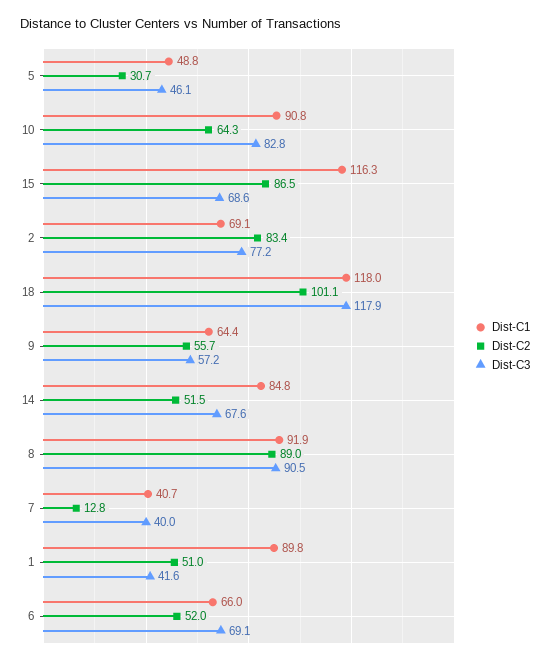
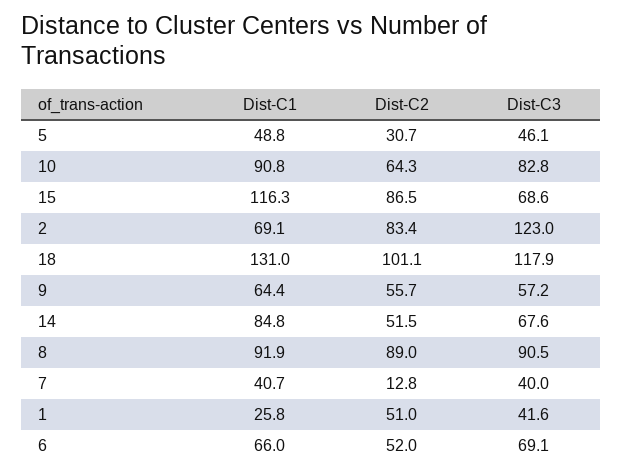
  {
    "Dist-C1": {
      "5": 48.8,
      "10": 90.8,
      "15": 116.3,
      "2": 69.1,
-     "18": 118,
+     "18": 131,
      "9": 64.4,
      "14": 84.8,
      "8": 91.9,
      "7": 40.7,
-     "1": 89.8,
+     "1": 25.8,
      "6": 66
    },
    "Dist-C2": {
      "5": 30.7,
      "10": 64.3,
      "15": 86.5,
      "2": 83.4,
      "18": 101.1,
      "9": 55.7,
      "14": 51.5,
      "8": 89,
      "7": 12.8,
      "1": 51,
      "6": 52
    },
    "Dist-C3": {
      "5": 46.1,
      "10": 82.8,
      "15": 68.6,
-     "2": 77.2,
+     "2": 123,
      "18": 117.9,
      "9": 57.2,
      "14": 67.6,
      "8": 90.5,
      "7": 40,
      "1": 41.6,
      "6": 69.1
    }
  }

